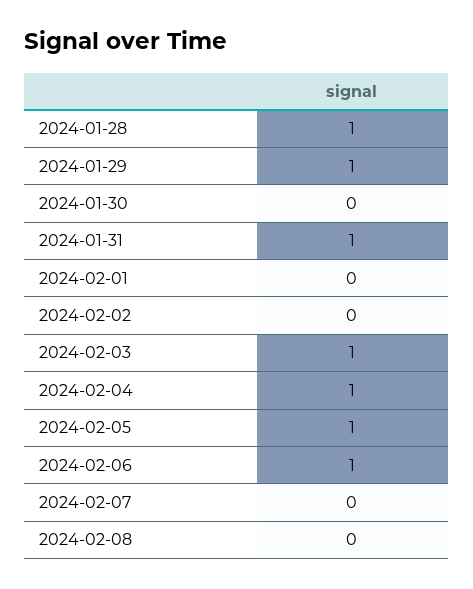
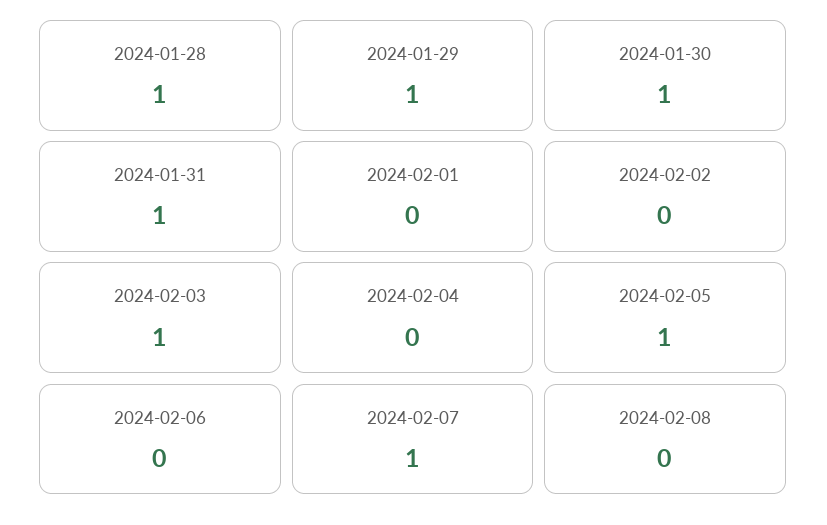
  {
    "2024-01-28": 1,
    "2024-01-29": 1,
-   "2024-01-30": 0,
+   "2024-01-30": 1,
    "2024-01-31": 1,
    "2024-02-01": 0,
    "2024-02-02": 0,
    "2024-02-03": 1,
-   "2024-02-04": 1,
+   "2024-02-04": 0,
    "2024-02-05": 1,
-   "2024-02-06": 1,
+   "2024-02-06": 0,
-   "2024-02-07": 0,
+   "2024-02-07": 1,
    "2024-02-08": 0
  }

